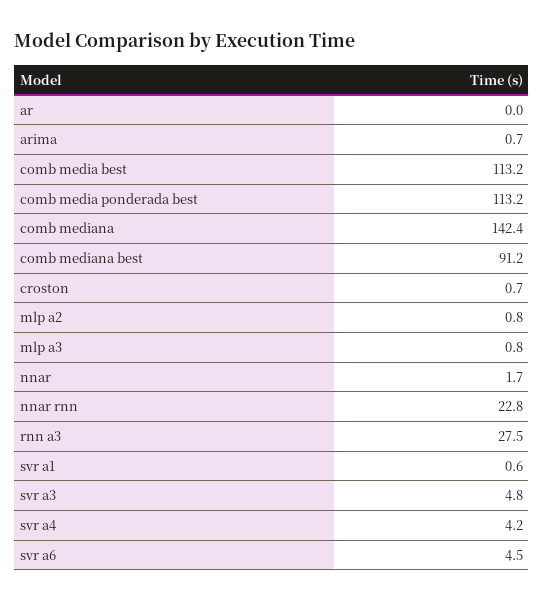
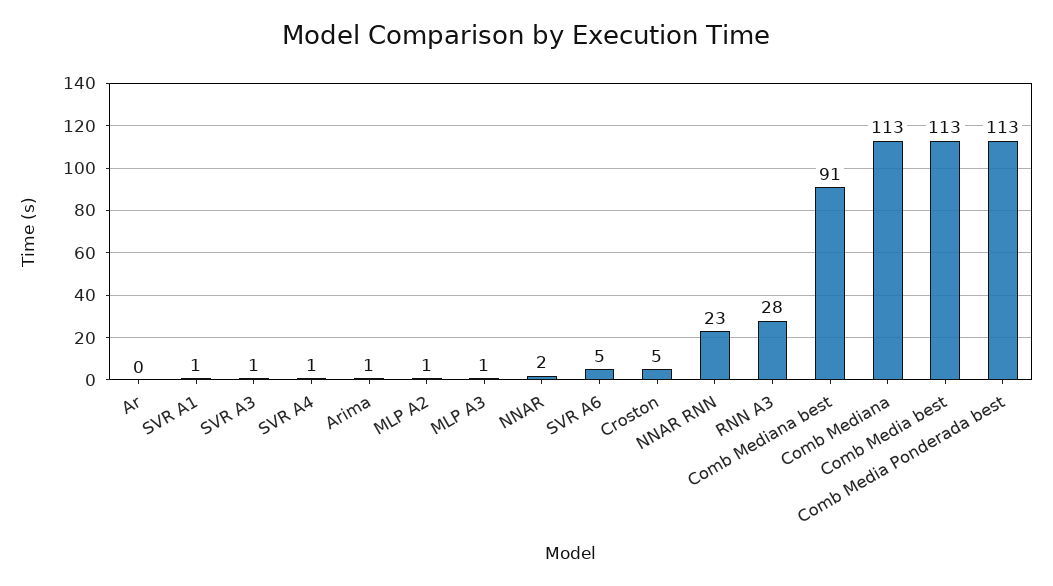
  {
    "ar": 0,
    "arima": 0.7,
    "comb media best": 113.2,
    "comb media ponderada best": 113.2,
-   "comb mediana": 142.4,
+   "comb mediana": 113,
    "comb mediana best": 91.2,
-   "croston": 0.7,
+   "croston": 5,
    "mlp a2": 0.8,
    "mlp a3": 0.8,
    "nnar": 1.7,
    "nnar rnn": 22.8,
    "rnn a3": 27.5,
    "svr a1": 0.6,
-   "svr a3": 4.8,
+   "svr a3": 1,
-   "svr a4": 4.2,
+   "svr a4": 1,
    "svr a6": 4.5
  }

